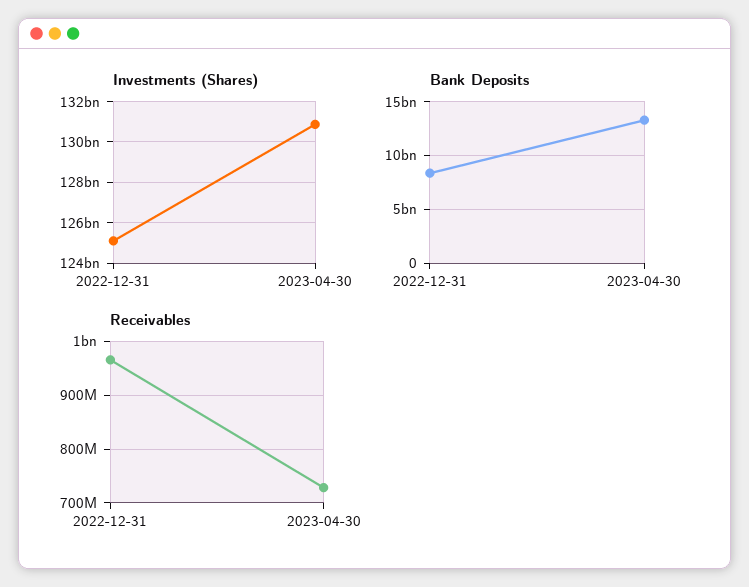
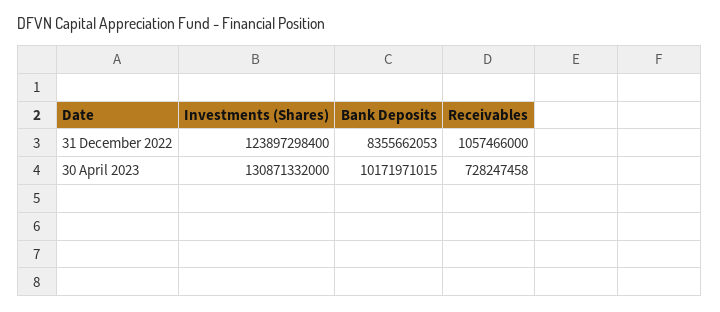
  {
    "Investments (Shares)": {
-     "2022-12-31": 125000000000,
+     "2022-12-31": 123897298400,
      "2023-04-30": 130871332000
    },
    "Bank Deposits": {
      "2022-12-31": 8355662053,
-     "2023-04-30": 13000000000
+     "2023-04-30": 10171971015
    },
    "Receivables": {
-     "2022-12-31": 960000000,
+     "2022-12-31": 1057466000,
      "2023-04-30": 728247458
    }
  }

